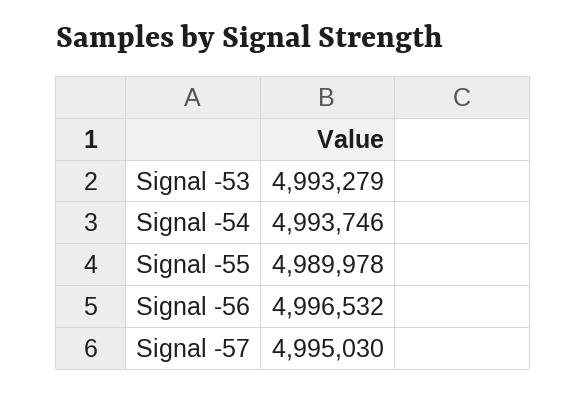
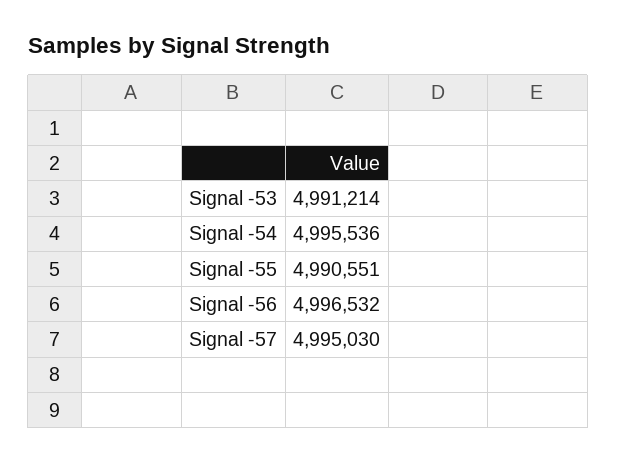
  {
-   "Signal -53": 4993279,
+   "Signal -53": 4991214,
-   "Signal -54": 4993746,
+   "Signal -54": 4995536,
-   "Signal -55": 4989978,
+   "Signal -55": 4990551,
    "Signal -56": 4996532,
    "Signal -57": 4995030
  }

